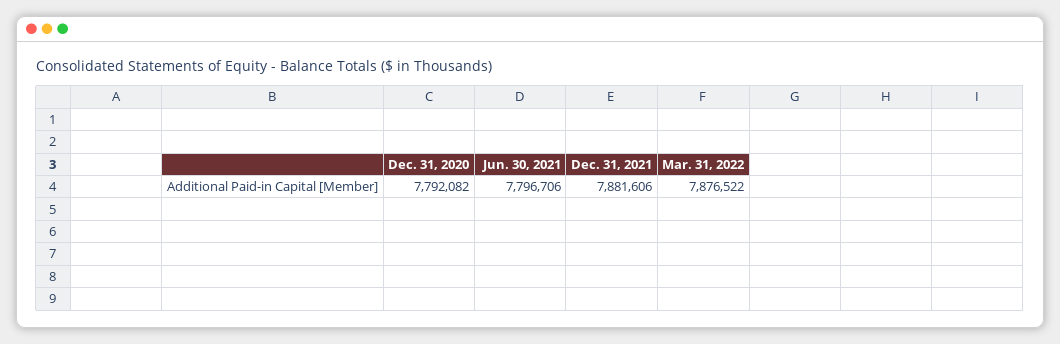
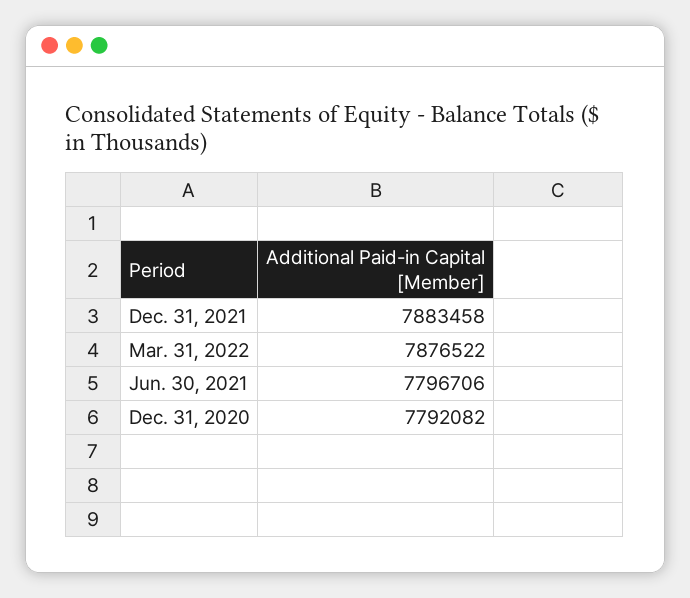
  {
    "Dec. 31, 2020": 7792082,
    "Jun. 30, 2021": 7796706,
-   "Dec. 31, 2021": 7881606,
+   "Dec. 31, 2021": 7883458,
    "Mar. 31, 2022": 7876522
  }

